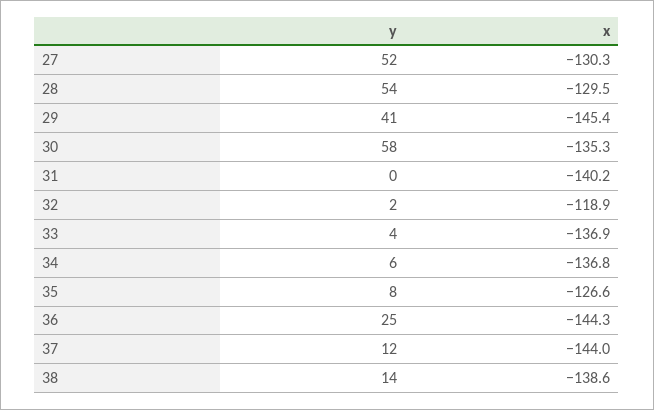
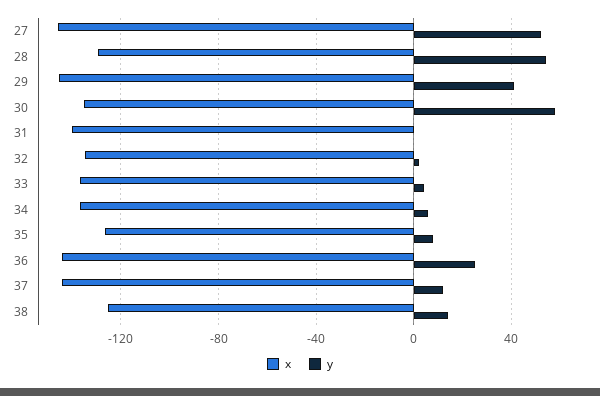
  {
    "y": {
      "27": 52,
      "28": 54,
      "29": 41,
      "30": 58,
      "31": 0,
      "32": 2,
      "33": 4,
      "34": 6,
      "35": 8,
      "36": 25,
      "37": 12,
      "38": 14
    },
    "x": {
-     "27": -130.3,
+     "27": -145,
      "28": -129.5,
      "29": -145.4,
      "30": -135.3,
      "31": -140.2,
-     "32": -118.9,
+     "32": -135,
      "33": -136.9,
      "34": -136.8,
      "35": -126.6,
      "36": -144.3,
      "37": -144,
-     "38": -138.6
+     "38": -125
    }
  }

